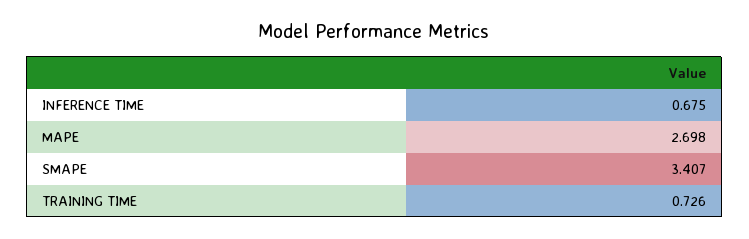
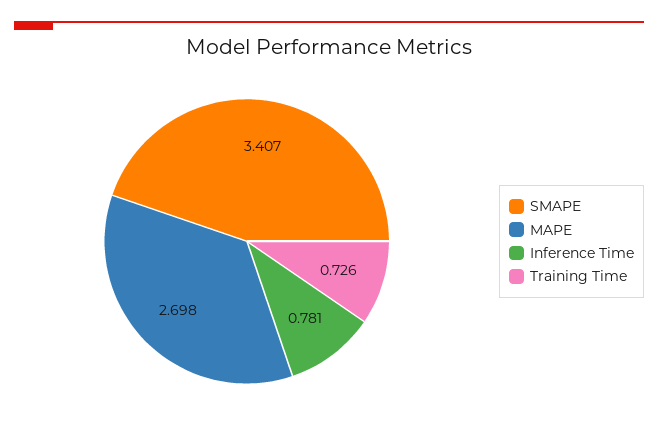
  {
-   "INFERENCE TIME": 0.675,
+   "INFERENCE TIME": 0.781,
    "MAPE": 2.698,
    "SMAPE": 3.407,
    "TRAINING TIME": 0.726
  }

